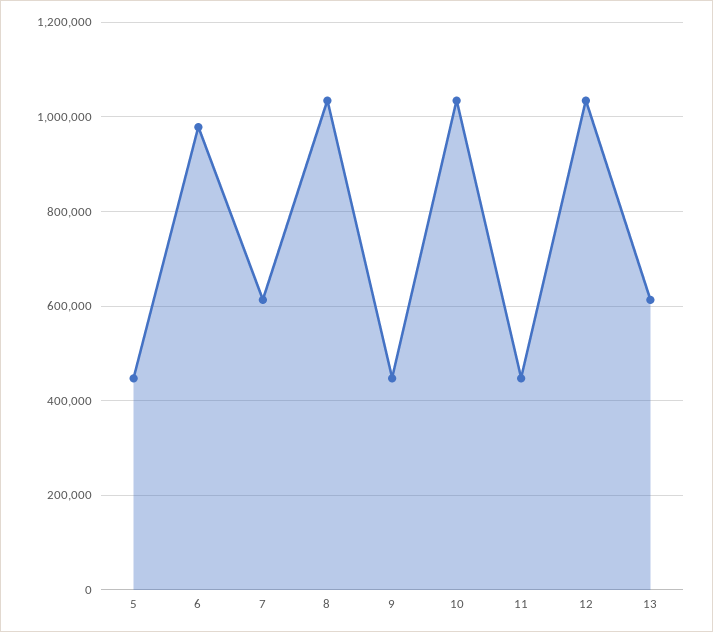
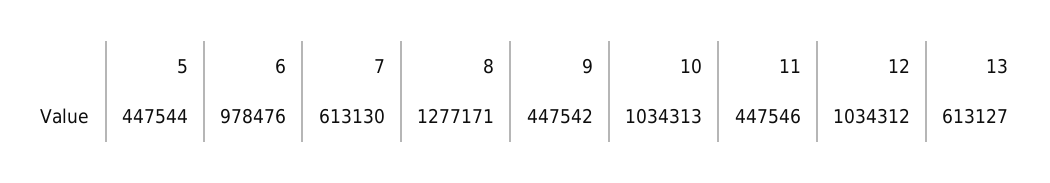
  {
    "5": 447544,
    "6": 978476,
    "7": 613130,
-   "8": 1040000,
+   "8": 1277171,
    "9": 447542,
    "10": 1034313,
    "11": 447546,
    "12": 1034312,
    "13": 613127
  }

